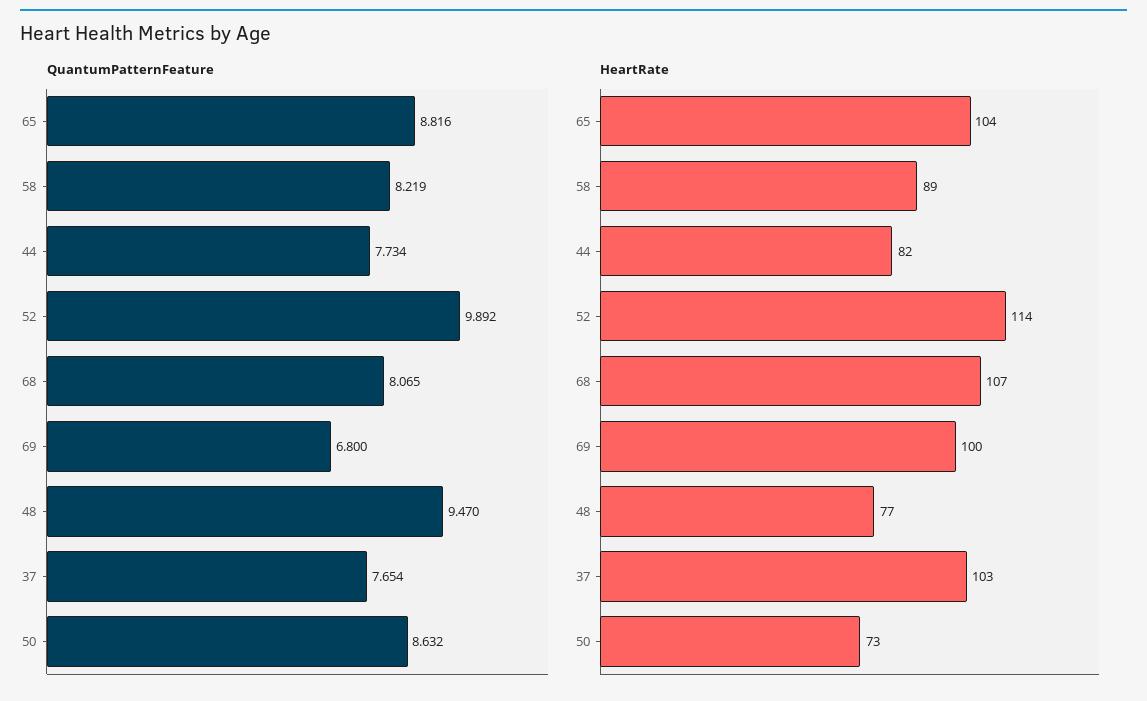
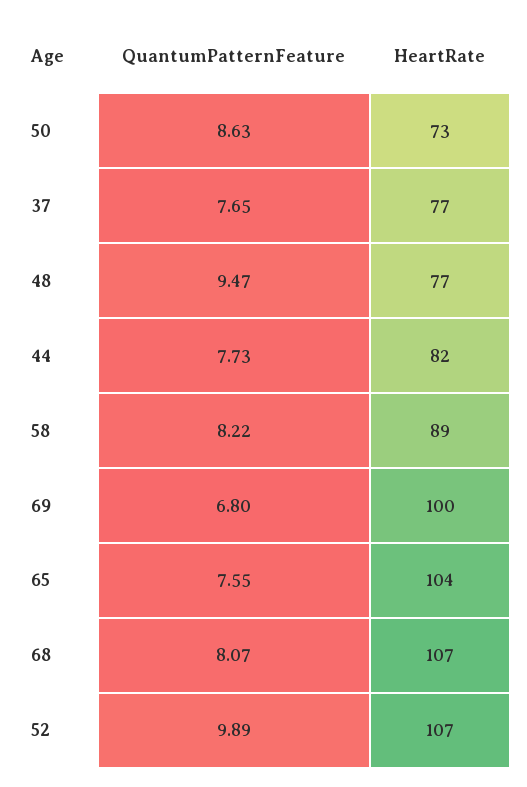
  {
    "QuantumPatternFeature": {
-     "65": 8.816,
+     "65": 7.55,
      "58": 8.219,
      "44": 7.734,
      "52": 9.892,
      "68": 8.065,
      "69": 6.8,
      "48": 9.47,
      "37": 7.654,
      "50": 8.632
    },
    "HeartRate": {
      "65": 104,
      "58": 89,
      "44": 82,
-     "52": 114,
+     "52": 107,
      "68": 107,
      "69": 100,
      "48": 77,
-     "37": 103,
+     "37": 77,
      "50": 73
    }
  }

